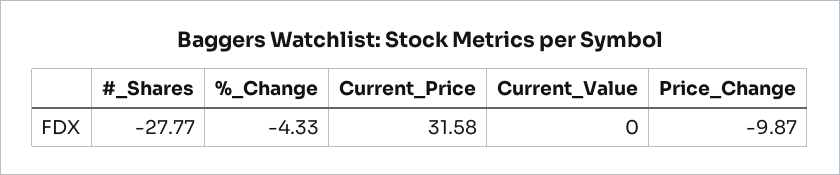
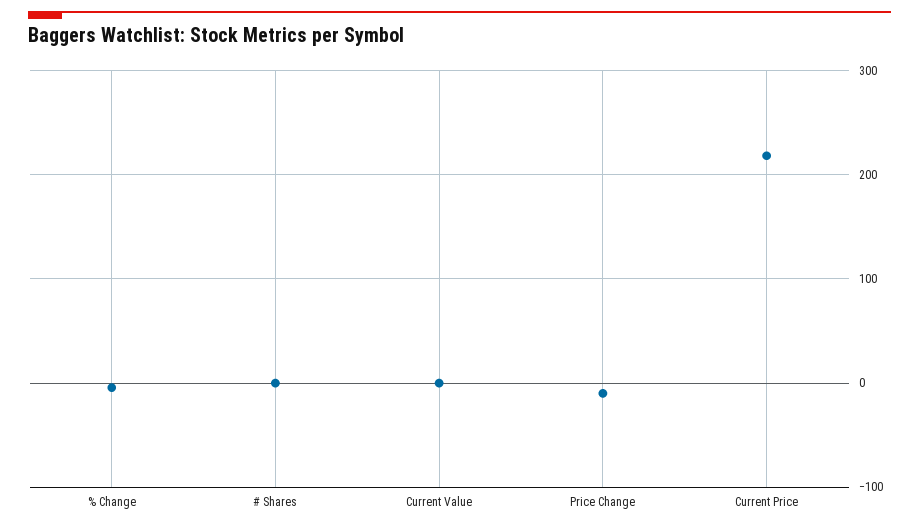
  {
-   "#_Shares": -27.77,
+   "#_Shares": 0,
    "%_Change": -4.33,
-   "Current_Price": 31.58,
+   "Current_Price": 220,
    "Current_Value": 0,
    "Price_Change": -9.87
  }

